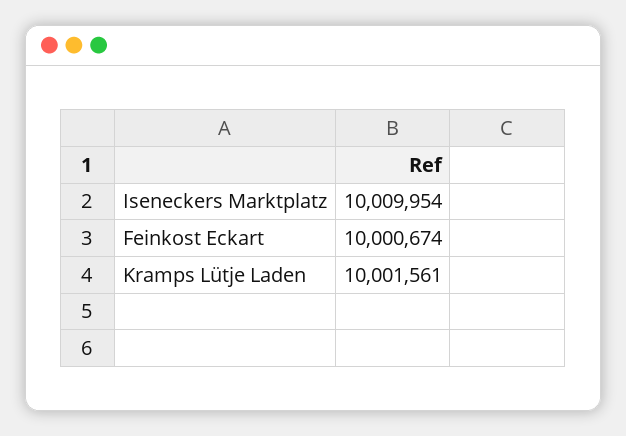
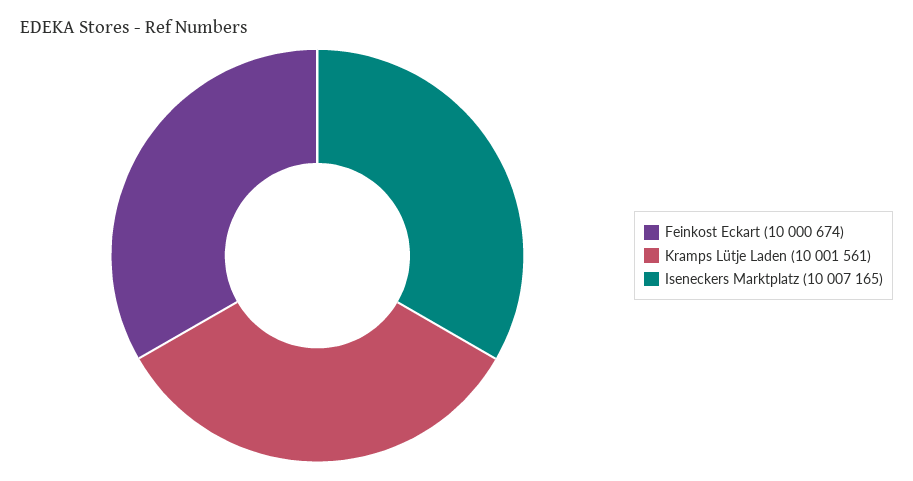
  {
-   "Iseneckers Marktplatz": 10009954,
+   "Iseneckers Marktplatz": 10007165,
    "Feinkost Eckart": 10000674,
    "Kramps Lütje Laden": 10001561
  }

